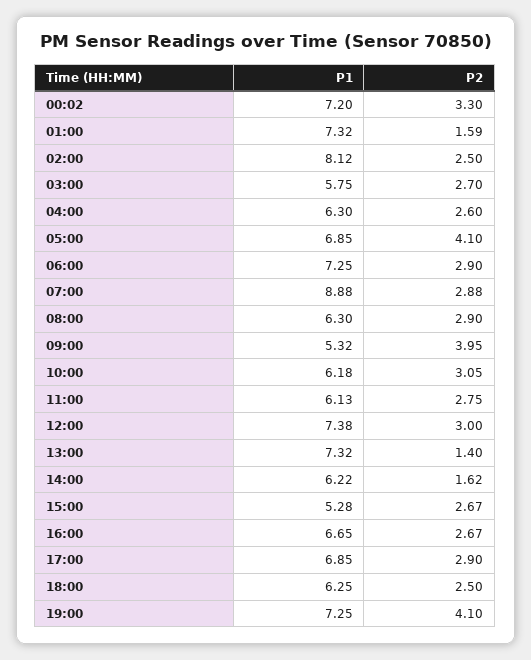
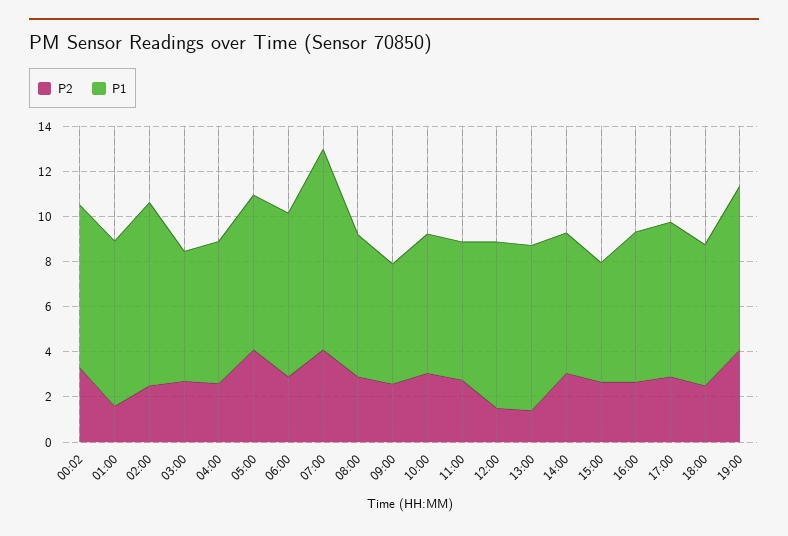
  {
    "P1": {
      "00:02": 7.2,
      "01:00": 7.32,
      "02:00": 8.12,
      "03:00": 5.75,
      "04:00": 6.3,
      "05:00": 6.85,
      "06:00": 7.25,
      "07:00": 8.88,
      "08:00": 6.3,
      "09:00": 5.32,
      "10:00": 6.18,
      "11:00": 6.13,
      "12:00": 7.38,
      "13:00": 7.32,
      "14:00": 6.22,
      "15:00": 5.28,
      "16:00": 6.65,
      "17:00": 6.85,
      "18:00": 6.25,
      "19:00": 7.25
    },
    "P2": {
      "00:02": 3.3,
      "01:00": 1.59,
      "02:00": 2.5,
      "03:00": 2.7,
      "04:00": 2.6,
      "05:00": 4.1,
      "06:00": 2.9,
-     "07:00": 2.88,
+     "07:00": 4,
      "08:00": 2.9,
-     "09:00": 3.95,
+     "09:00": 2.5,
      "10:00": 3.05,
      "11:00": 2.75,
-     "12:00": 3,
+     "12:00": 1.5,
      "13:00": 1.4,
-     "14:00": 1.62,
+     "14:00": 3,
      "15:00": 2.67,
      "16:00": 2.67,
      "17:00": 2.9,
      "18:00": 2.5,
      "19:00": 4.1
    }
  }

